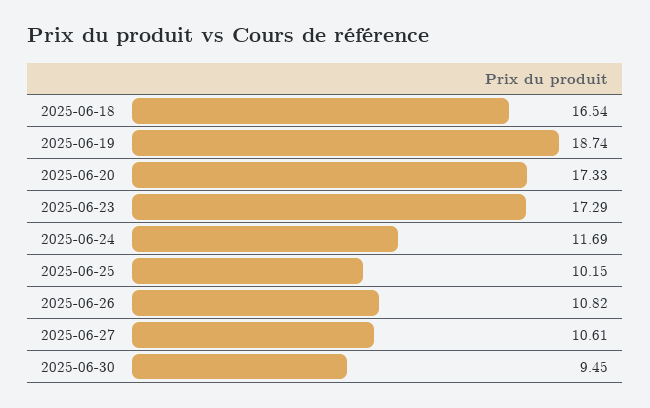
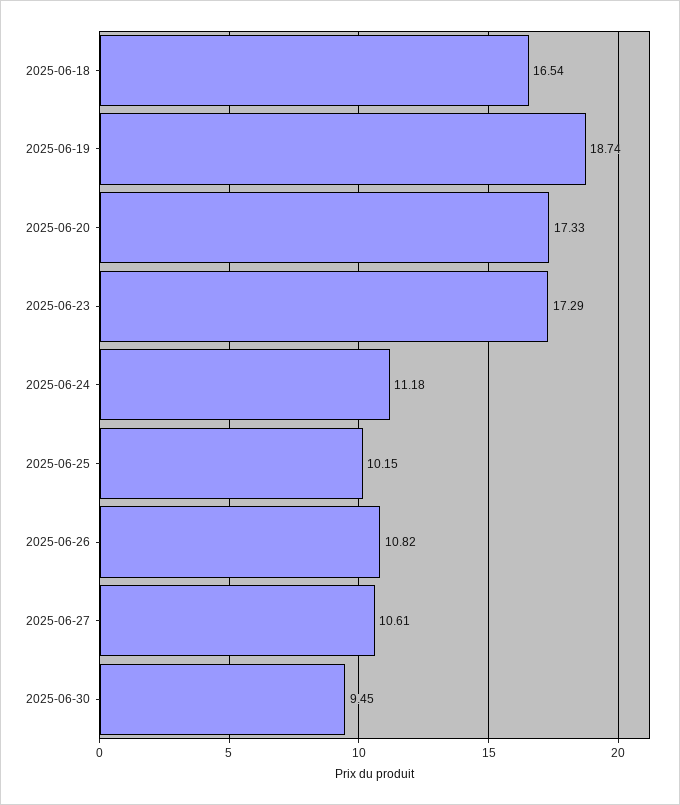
  {
    "2025-06-18": 16.54,
    "2025-06-19": 18.74,
    "2025-06-20": 17.33,
    "2025-06-23": 17.29,
-   "2025-06-24": 11.69,
+   "2025-06-24": 11.18,
    "2025-06-25": 10.15,
    "2025-06-26": 10.82,
    "2025-06-27": 10.61,
    "2025-06-30": 9.45
  }

